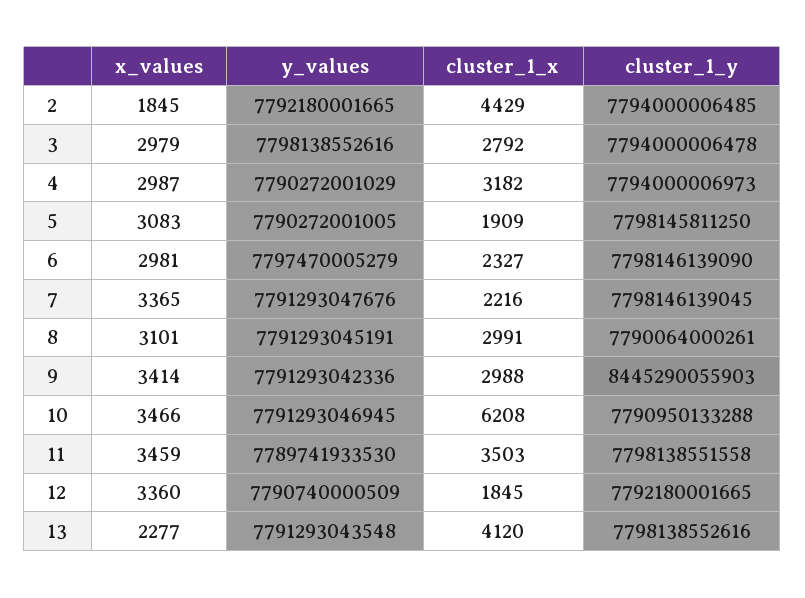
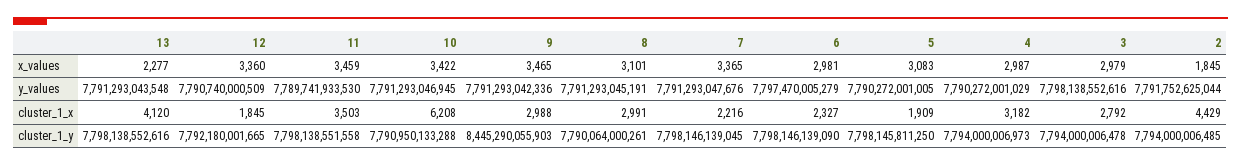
  {
    "x_values": {
      "2": 1845,
      "3": 2979,
      "4": 2987,
      "5": 3083,
      "6": 2981,
      "7": 3365,
      "8": 3101,
-     "9": 3414,
+     "9": 3465,
-     "10": 3466,
+     "10": 3422,
      "11": 3459,
      "12": 3360,
      "13": 2277
    },
    "y_values": {
-     "2": 7792180001665,
+     "2": 7791752625044,
      "3": 7798138552616,
      "4": 7790272001029,
      "5": 7790272001005,
      "6": 7797470005279,
      "7": 7791293047676,
      "8": 7791293045191,
      "9": 7791293042336,
      "10": 7791293046945,
      "11": 7789741933530,
      "12": 7790740000509,
      "13": 7791293043548
    },
    "cluster_1_x": {
      "2": 4429,
      "3": 2792,
      "4": 3182,
      "5": 1909,
      "6": 2327,
      "7": 2216,
      "8": 2991,
      "9": 2988,
      "10": 6208,
      "11": 3503,
      "12": 1845,
      "13": 4120
    },
    "cluster_1_y": {
      "2": 7794000006485,
      "3": 7794000006478,
      "4": 7794000006973,
      "5": 7798145811250,
      "6": 7798146139090,
      "7": 7798146139045,
      "8": 7790064000261,
      "9": 8445290055903,
      "10": 7790950133288,
      "11": 7798138551558,
      "12": 7792180001665,
      "13": 7798138552616
    }
  }

